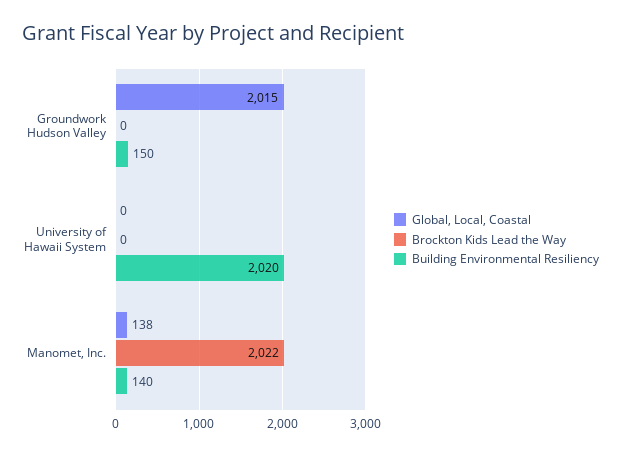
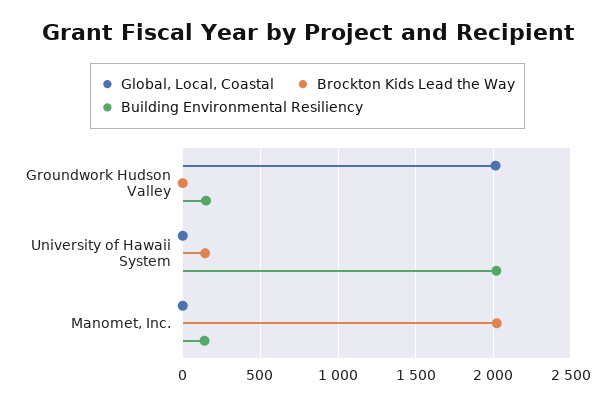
  {
    "Global, Local, Coastal": {
      "Groundwork Hudson Valley": 2015,
      "University of Hawaii System": 0,
-     "Manomet, Inc.": 138
+     "Manomet, Inc.": 0
    },
    "Brockton Kids Lead the Way": {
      "Groundwork Hudson Valley": 0,
-     "University of Hawaii System": 0,
+     "University of Hawaii System": 150,
      "Manomet, Inc.": 2022
    },
    "Building Environmental Resiliency": {
      "Groundwork Hudson Valley": 150,
      "University of Hawaii System": 2020,
      "Manomet, Inc.": 140
    }
  }

